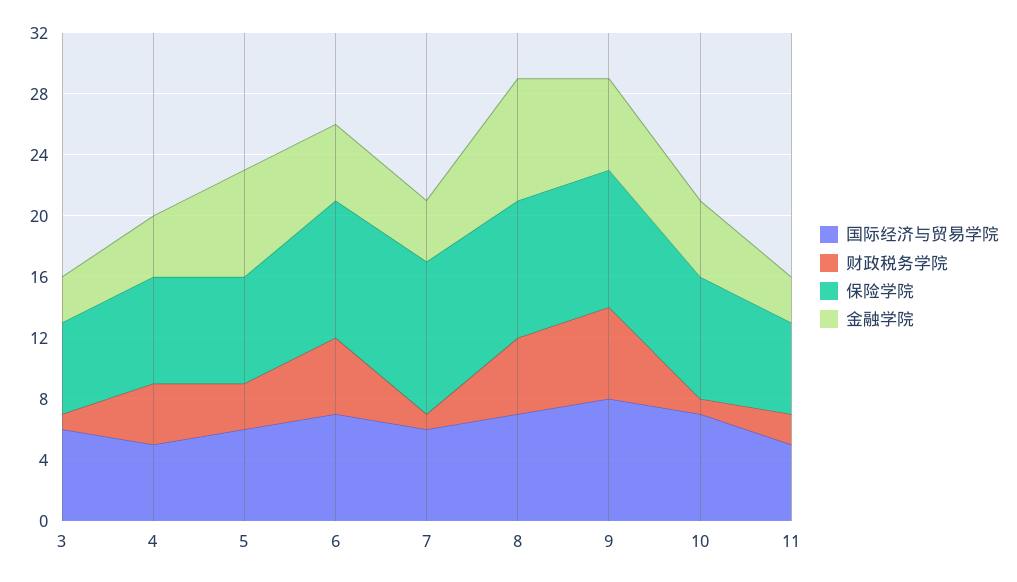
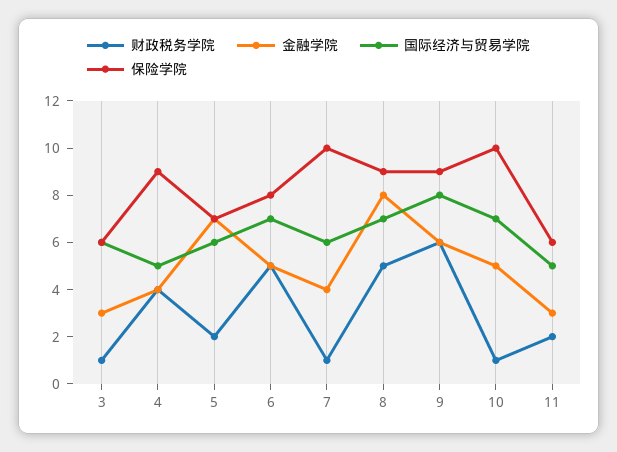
  {
    "国际经济与贸易学院": {
      "3": 6,
      "4": 5,
      "5": 6,
      "6": 7,
      "7": 6,
      "8": 7,
      "9": 8,
      "10": 7,
      "11": 5
    },
    "财政税务学院": {
      "3": 1,
      "4": 4,
-     "5": 3,
+     "5": 2,
      "6": 5,
      "7": 1,
      "8": 5,
      "9": 6,
      "10": 1,
      "11": 2
    },
    "保险学院": {
      "3": 6,
-     "4": 7,
+     "4": 9,
      "5": 7,
-     "6": 9,
+     "6": 8,
      "7": 10,
      "8": 9,
      "9": 9,
-     "10": 8,
+     "10": 10,
      "11": 6
    },
    "金融学院": {
      "3": 3,
      "4": 4,
      "5": 7,
      "6": 5,
      "7": 4,
      "8": 8,
      "9": 6,
      "10": 5,
      "11": 3
    }
  }

